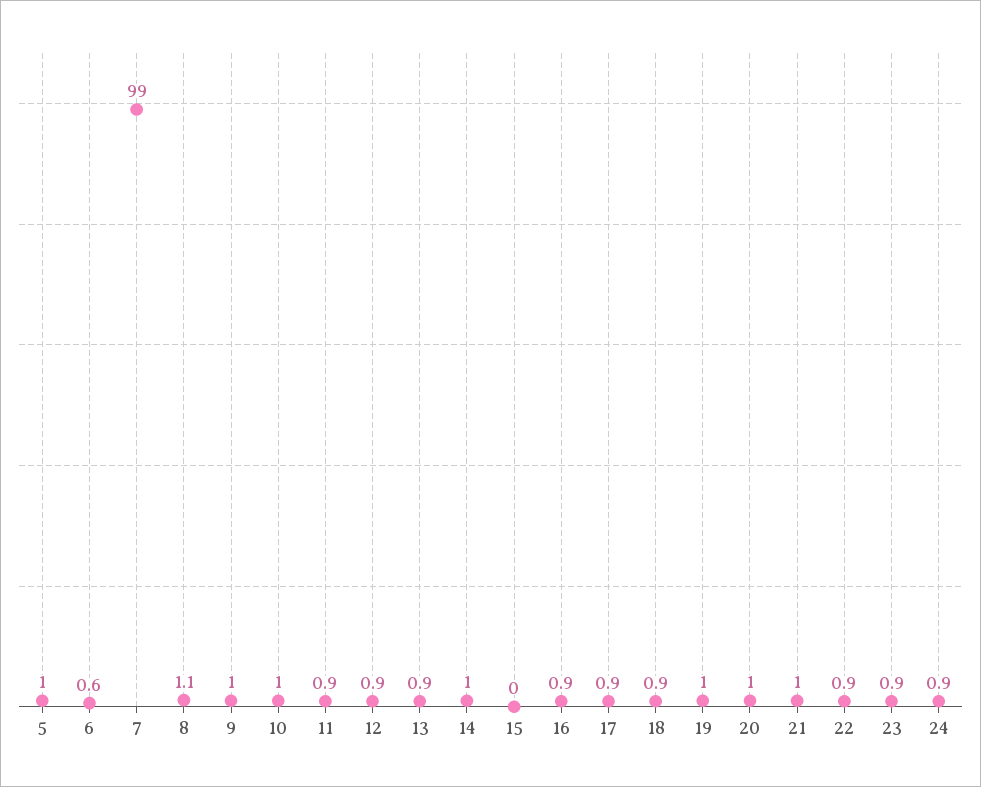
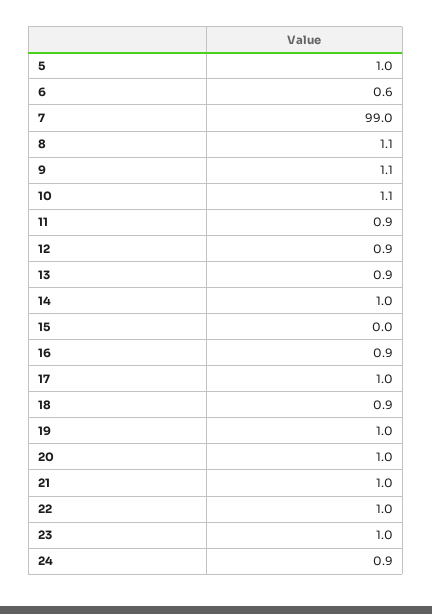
  {
    "5": 1,
    "6": 0.6,
    "7": 99,
    "8": 1.1,
-   "9": 1,
+   "9": 1.1,
-   "10": 1,
+   "10": 1.1,
    "11": 0.9,
    "12": 0.9,
    "13": 0.9,
    "14": 1,
    "15": 0,
    "16": 0.9,
-   "17": 0.9,
+   "17": 1,
    "18": 0.9,
    "19": 1,
    "20": 1,
    "21": 1,
-   "22": 0.9,
+   "22": 1,
-   "23": 0.9,
+   "23": 1,
    "24": 0.9
  }

